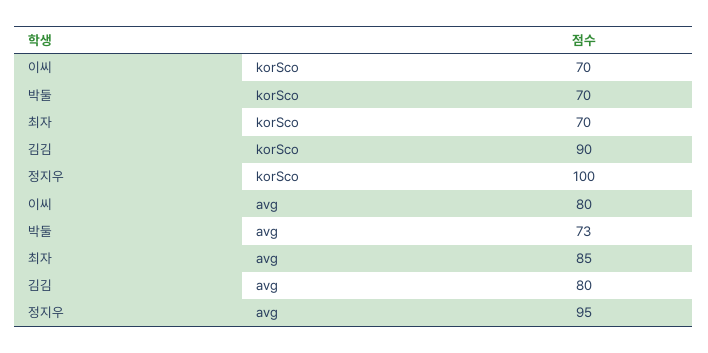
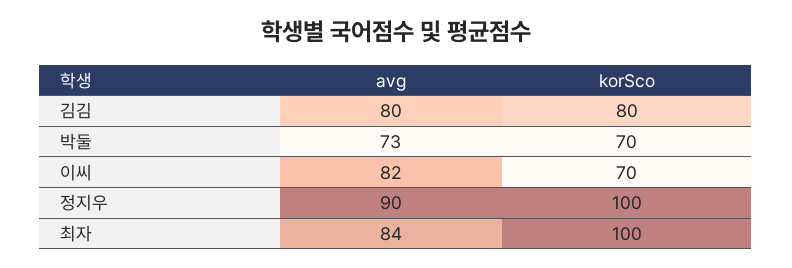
  {
    "이씨": {
      "korSco": 70,
-     "avg": 80
+     "avg": 82
    },
    "박둘": {
      "korSco": 70,
      "avg": 73
    },
    "최자": {
-     "korSco": 70,
+     "korSco": 100,
-     "avg": 85
+     "avg": 84
    },
    "김김": {
-     "korSco": 90,
+     "korSco": 80,
      "avg": 80
    },
    "정지우": {
      "korSco": 100,
-     "avg": 95
+     "avg": 90
    }
  }

